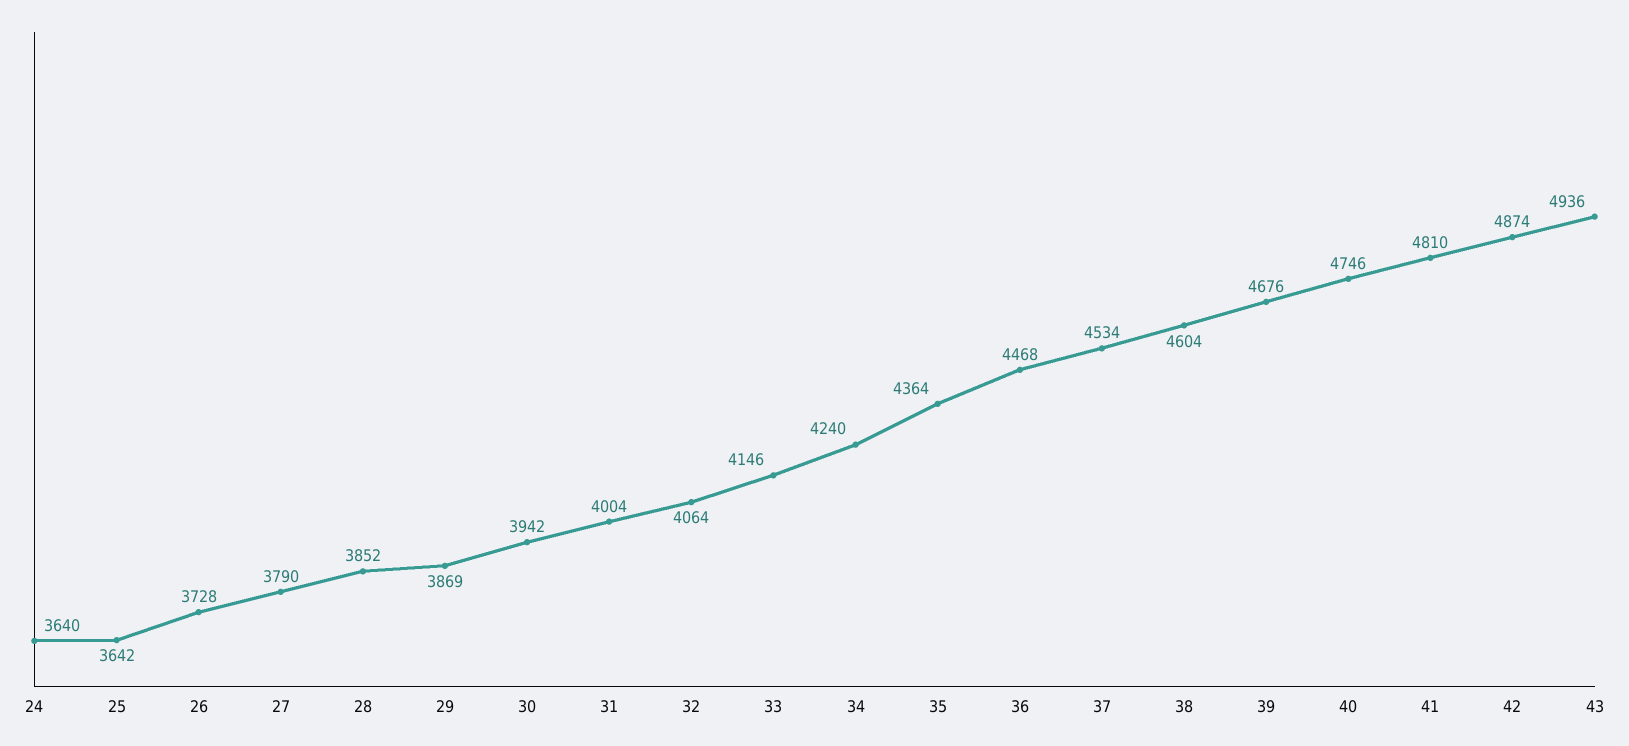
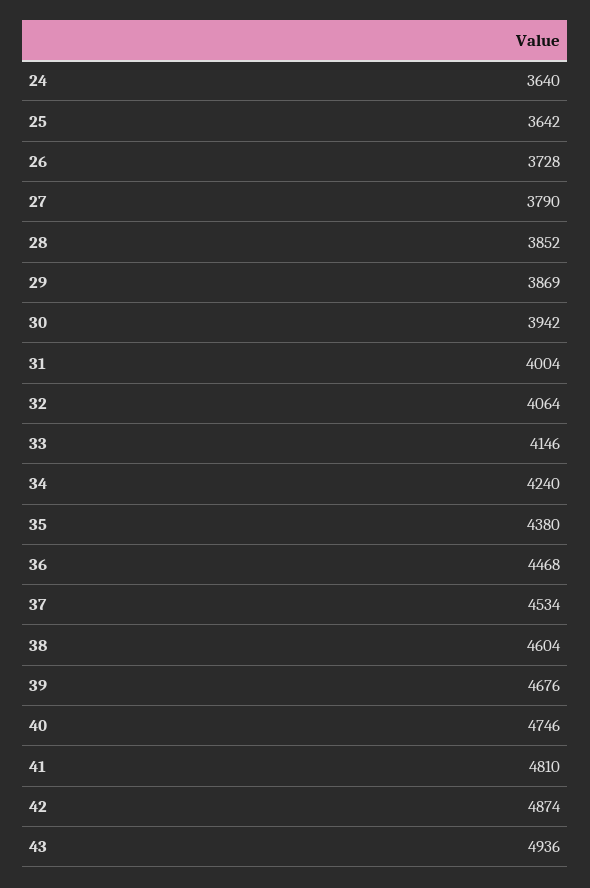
  {
    "24": 3640,
    "25": 3642,
    "26": 3728,
    "27": 3790,
    "28": 3852,
    "29": 3869,
    "30": 3942,
    "31": 4004,
    "32": 4064,
    "33": 4146,
    "34": 4240,
-   "35": 4364,
+   "35": 4380,
    "36": 4468,
    "37": 4534,
    "38": 4604,
    "39": 4676,
    "40": 4746,
    "41": 4810,
    "42": 4874,
    "43": 4936
  }

